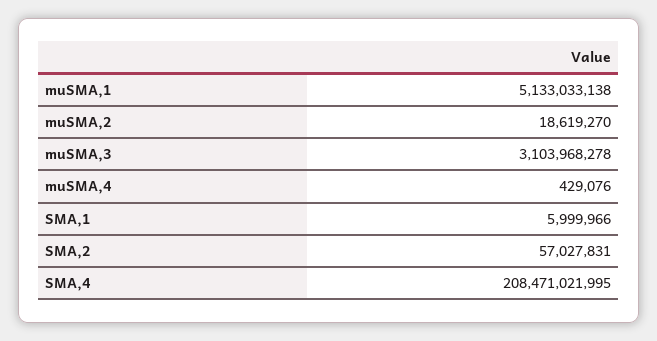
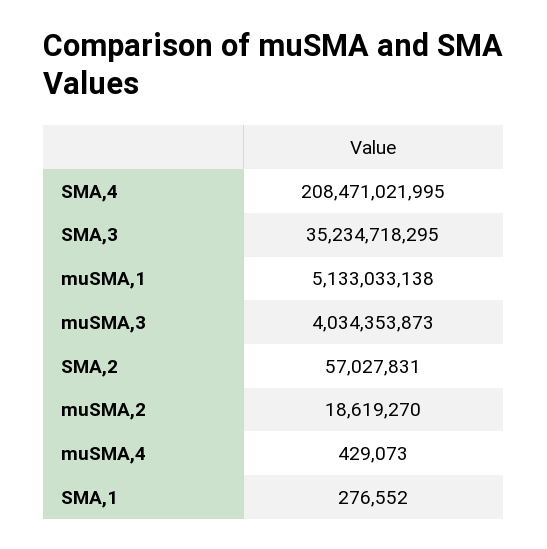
  {
    "muSMA,1": 5133033138,
    "muSMA,2": 18619270,
-   "muSMA,3": 3103968278,
+   "muSMA,3": 4034353873,
-   "muSMA,4": 429076,
+   "muSMA,4": 429073,
-   "SMA,1": 5999966,
+   "SMA,1": 276552,
    "SMA,2": 57027831,
-   "SMA,4": 208471021995
+   "SMA,4": 208471021995,
+   "SMA,3": 35234718295
  }

